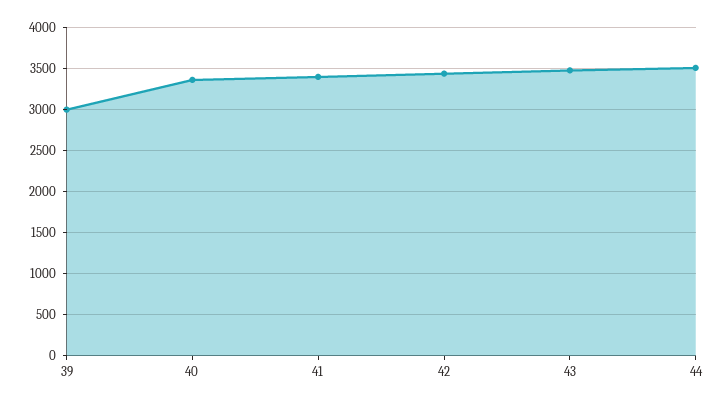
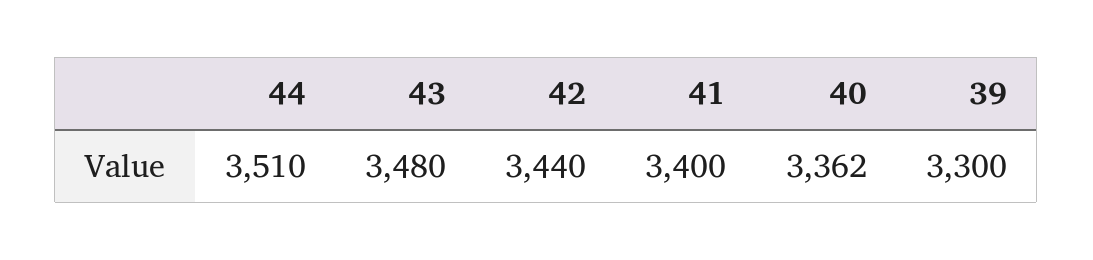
  {
-   "39": 3000,
+   "39": 3300,
    "40": 3362,
    "41": 3400,
    "42": 3440,
    "43": 3480,
    "44": 3510
  }

